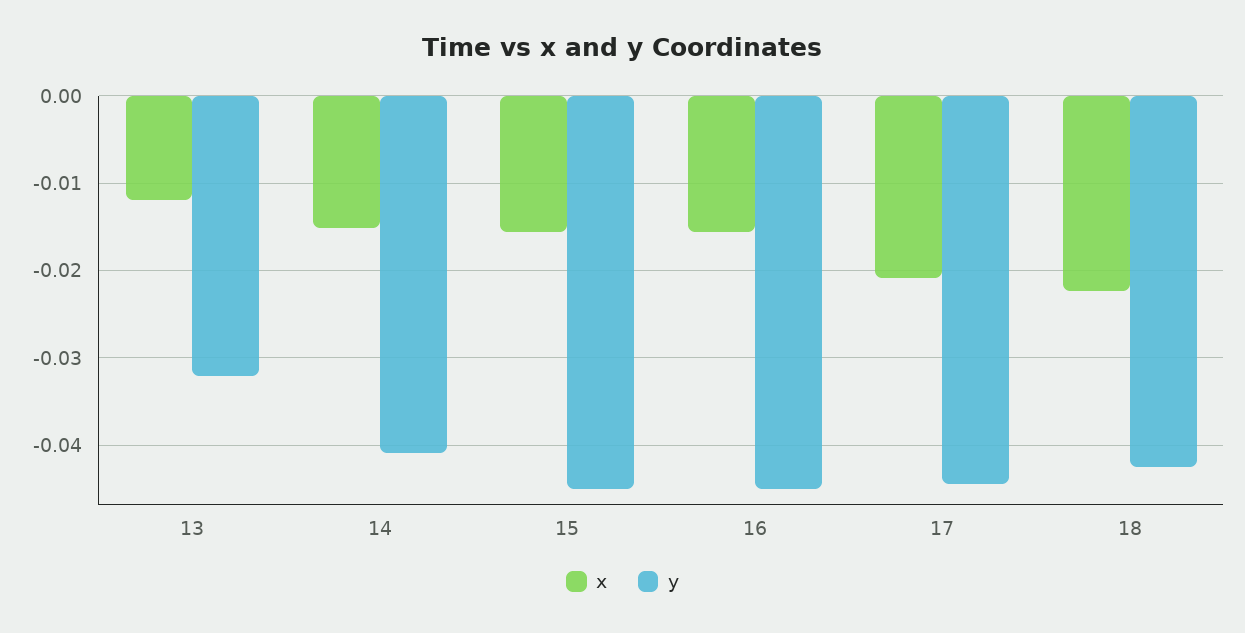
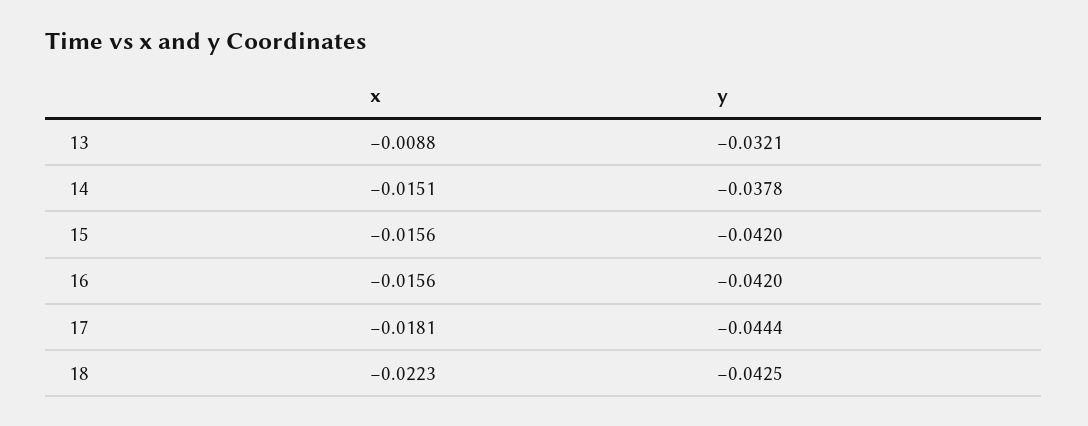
  {
    "x": {
-     "13": -0.012,
+     "13": -0.0088,
      "14": -0.0151,
      "15": -0.0156,
      "16": -0.0156,
-     "17": -0.021,
+     "17": -0.0181,
      "18": -0.0223
    },
    "y": {
      "13": -0.0321,
-     "14": -0.041,
+     "14": -0.0378,
-     "15": -0.045,
+     "15": -0.042,
-     "16": -0.045,
+     "16": -0.042,
      "17": -0.0444,
      "18": -0.0425
    }
  }

